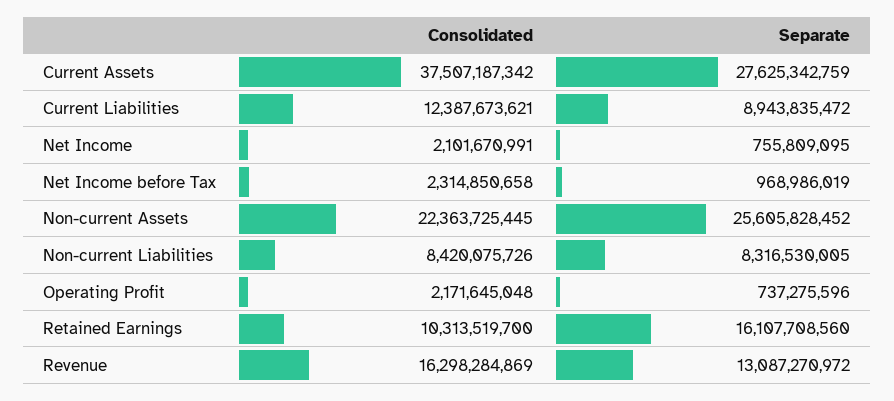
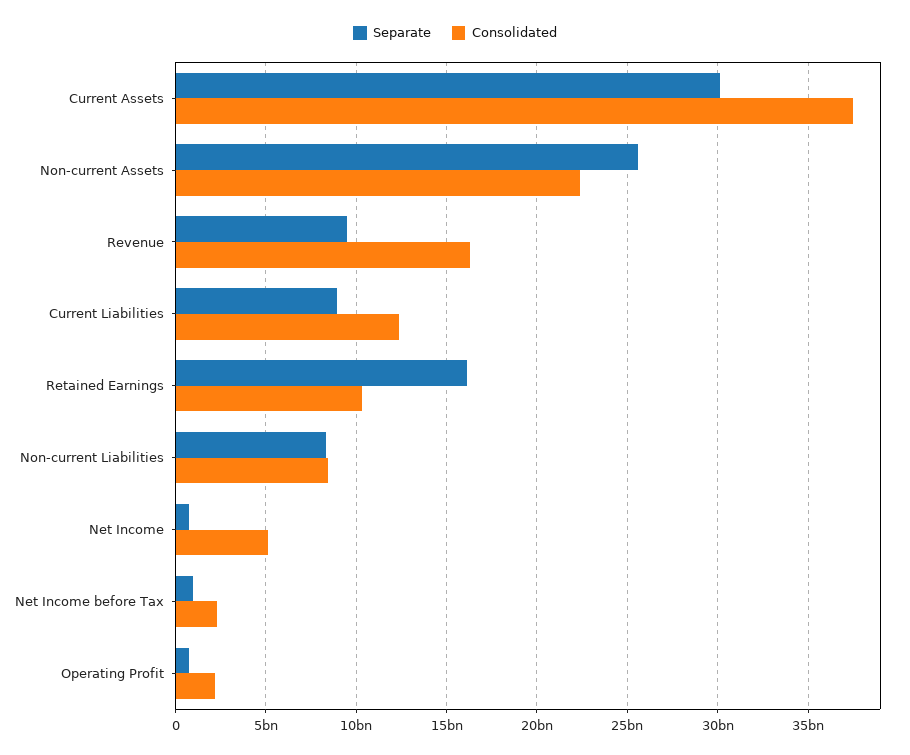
  {
    "Consolidated": {
      "Current Assets": 37507187342,
      "Current Liabilities": 12387673621,
-     "Net Income": 2101670991,
+     "Net Income": 5000000000,
      "Net Income before Tax": 2314850658,
      "Non-current Assets": 22363725445,
      "Non-current Liabilities": 8420075726,
      "Operating Profit": 2171645048,
      "Retained Earnings": 10313519700,
      "Revenue": 16298284869
    },
    "Separate": {
-     "Current Assets": 27625342759,
+     "Current Assets": 30000000000,
      "Current Liabilities": 8943835472,
      "Net Income": 755809095,
      "Net Income before Tax": 968986019,
      "Non-current Assets": 25605828452,
      "Non-current Liabilities": 8316530005,
      "Operating Profit": 737275596,
      "Retained Earnings": 16107708560,
-     "Revenue": 13087270972
+     "Revenue": 9500000000
    }
  }

